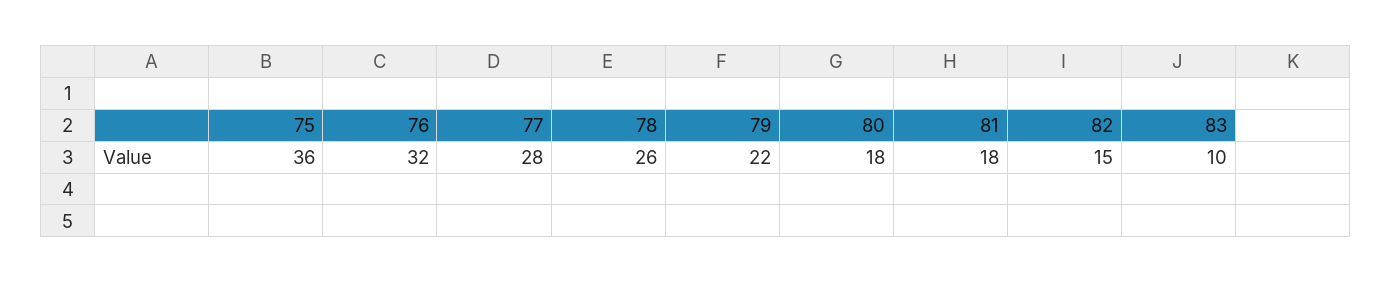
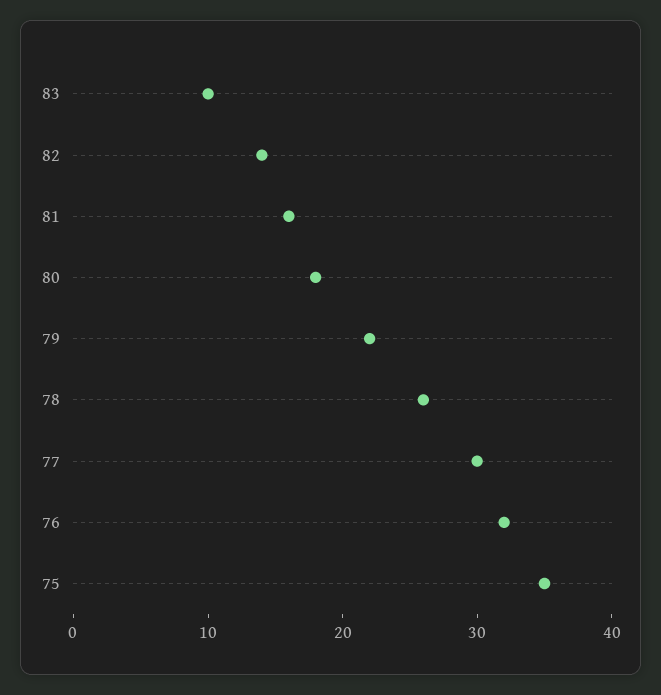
  {
-   "75": 36,
+   "75": 35,
    "76": 32,
-   "77": 28,
+   "77": 30,
    "78": 26,
    "79": 22,
    "80": 18,
-   "81": 18,
+   "81": 16,
-   "82": 15,
+   "82": 14,
    "83": 10
  }

